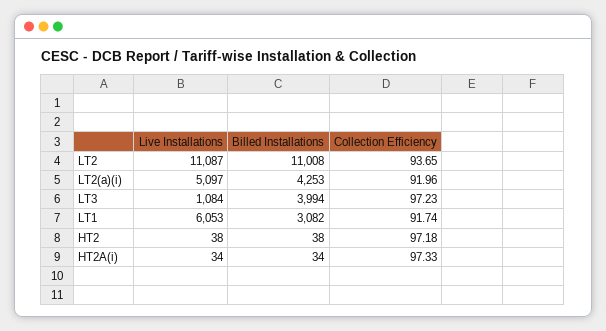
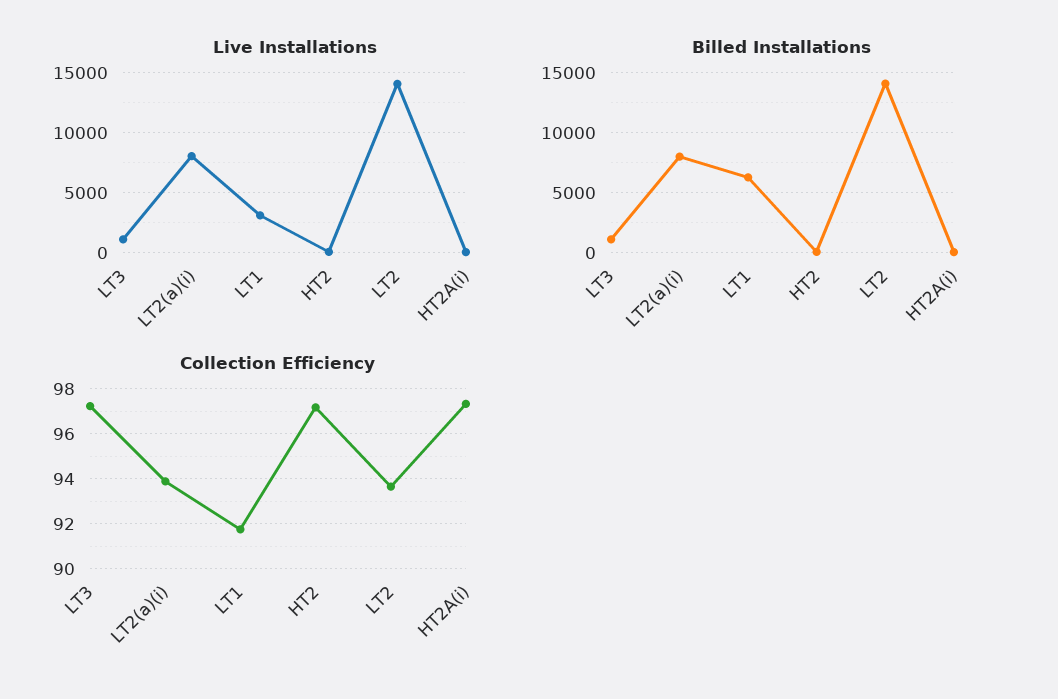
  {
    "Live Installations": {
-     "LT2": 11087,
+     "LT2": 14000,
-     "LT2(a)(i)": 5097,
+     "LT2(a)(i)": 8000,
      "LT3": 1084,
-     "LT1": 6053,
+     "LT1": 3000,
      "HT2": 38,
      "HT2A(i)": 34
    },
    "Billed Installations": {
-     "LT2": 11008,
+     "LT2": 14000,
-     "LT2(a)(i)": 4253,
+     "LT2(a)(i)": 8000,
-     "LT3": 3994,
+     "LT3": 1000,
-     "LT1": 3082,
+     "LT1": 6000,
      "HT2": 38,
      "HT2A(i)": 34
    },
    "Collection Efficiency": {
      "LT2": 93.65,
-     "LT2(a)(i)": 91.96,
+     "LT2(a)(i)": 94,
      "LT3": 97.23,
      "LT1": 91.74,
      "HT2": 97.18,
      "HT2A(i)": 97.33
    }
  }

